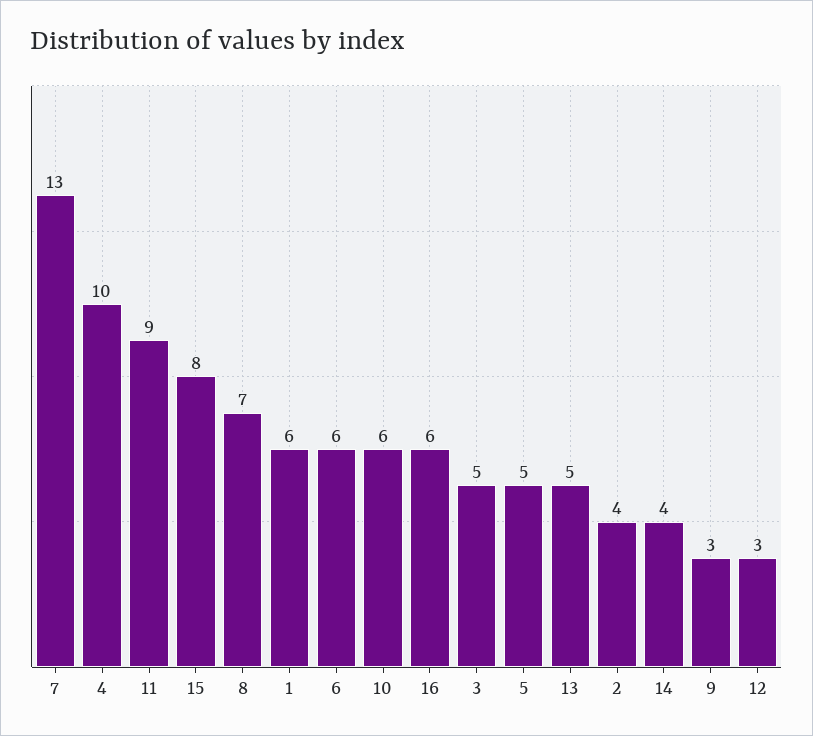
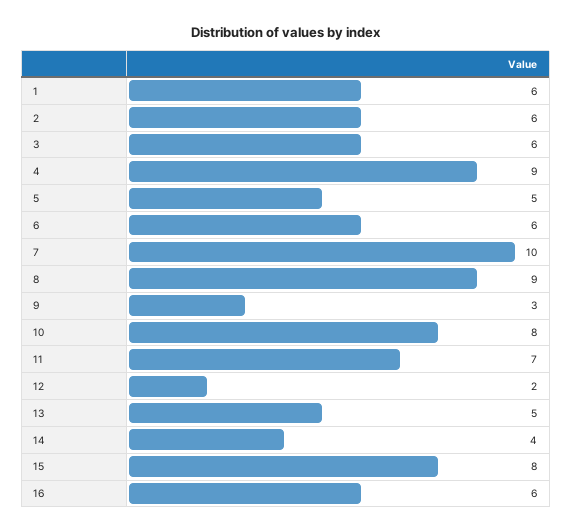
  {
-   "7": 13,
+   "7": 10,
-   "4": 10,
+   "4": 9,
-   "11": 9,
+   "11": 7,
    "15": 8,
-   "8": 7,
+   "8": 9,
    "1": 6,
    "6": 6,
-   "10": 6,
+   "10": 8,
    "16": 6,
-   "3": 5,
+   "3": 6,
    "5": 5,
    "13": 5,
-   "2": 4,
+   "2": 6,
    "14": 4,
    "9": 3,
-   "12": 3
+   "12": 2
  }

